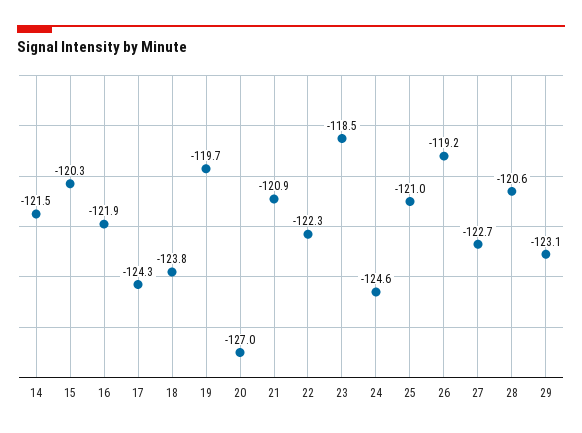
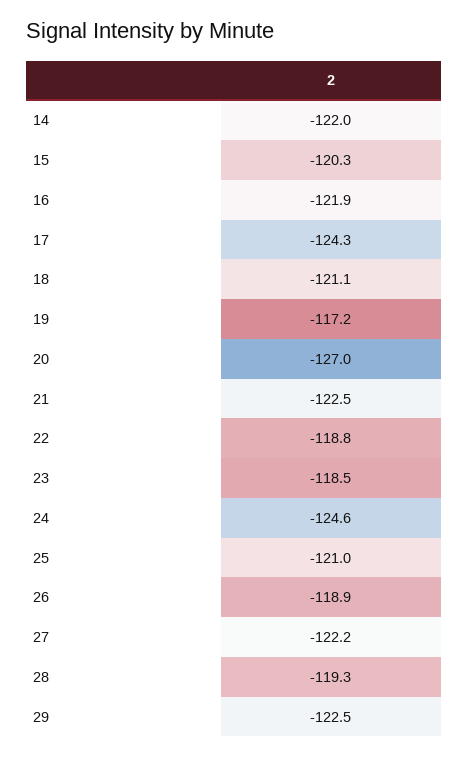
  {
-   "14": -121.5,
+   "14": -122,
    "15": -120.3,
    "16": -121.9,
    "17": -124.3,
-   "18": -123.8,
+   "18": -121.1,
-   "19": -119.7,
+   "19": -117.2,
    "20": -127,
-   "21": -120.9,
+   "21": -122.5,
-   "22": -122.3,
+   "22": -118.8,
    "23": -118.5,
    "24": -124.6,
    "25": -121,
-   "26": -119.2,
+   "26": -118.9,
-   "27": -122.7,
+   "27": -122.2,
-   "28": -120.6,
+   "28": -119.3,
-   "29": -123.1
+   "29": -122.5
  }

